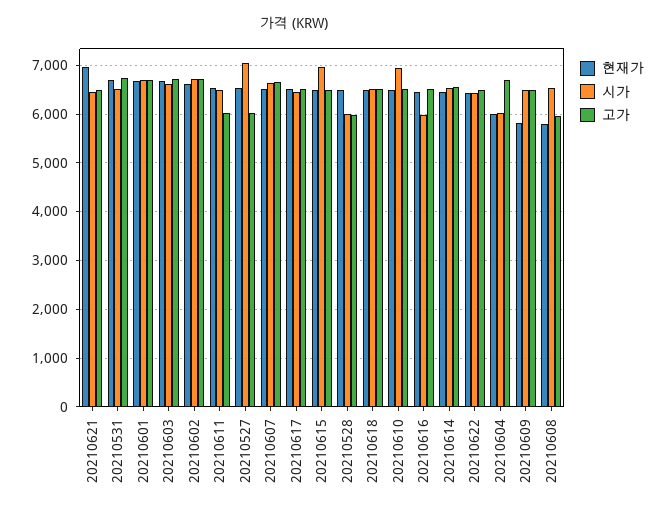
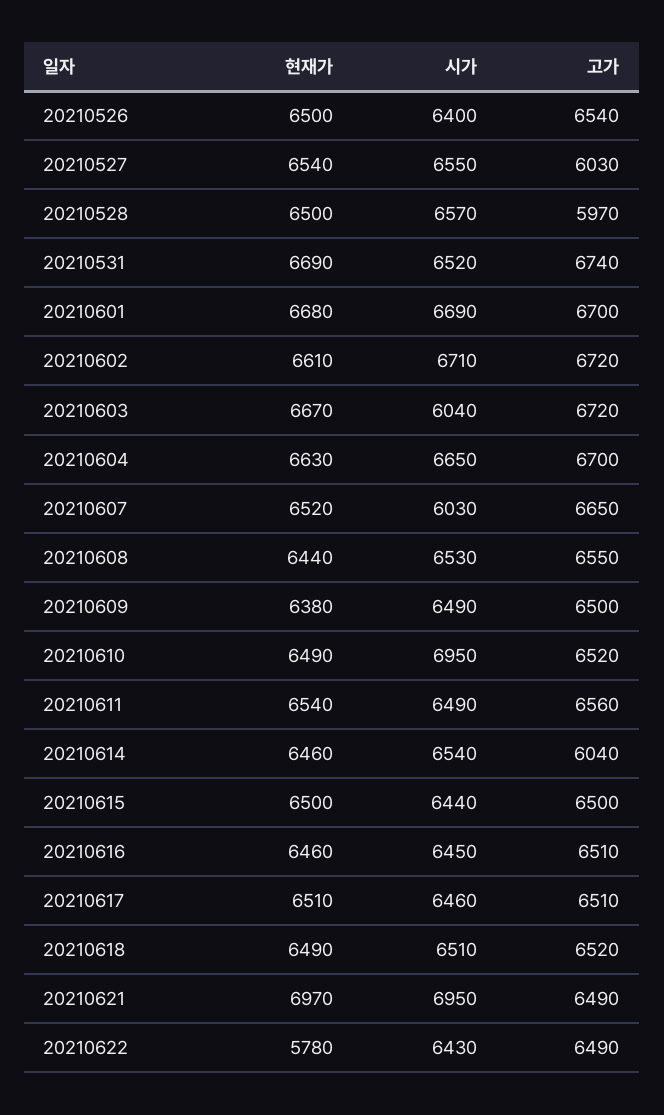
  {
    "현재가": {
      "20210621": 6970,
      "20210531": 6690,
      "20210601": 6680,
      "20210603": 6670,
      "20210602": 6610,
      "20210611": 6540,
      "20210527": 6540,
      "20210607": 6520,
      "20210617": 6510,
      "20210615": 6500,
      "20210528": 6500,
      "20210618": 6490,
      "20210610": 6490,
      "20210616": 6460,
      "20210614": 6460,
-     "20210622": 6400,
+     "20210622": 5780,
-     "20210604": 6000,
+     "20210604": 6630,
-     "20210609": 5800,
+     "20210609": 6380,
-     "20210608": 5800
+     "20210608": 6440,
+     "20210526": 6500
    },
    "시가": {
-     "20210621": 6400,
+     "20210621": 6950,
      "20210531": 6520,
      "20210601": 6690,
-     "20210603": 6600,
+     "20210603": 6040,
      "20210602": 6710,
      "20210611": 6490,
-     "20210527": 7000,
+     "20210527": 6550,
-     "20210607": 6600,
+     "20210607": 6030,
      "20210617": 6460,
-     "20210615": 7000,
+     "20210615": 6440,
-     "20210528": 6000,
+     "20210528": 6570,
      "20210618": 6510,
      "20210610": 6950,
-     "20210616": 6000,
+     "20210616": 6450,
      "20210614": 6540,
      "20210622": 6430,
-     "20210604": 6000,
+     "20210604": 6650,
      "20210609": 6490,
-     "20210608": 6530
+     "20210608": 6530,
+     "20210526": 6400
    },
    "고가": {
      "20210621": 6490,
      "20210531": 6740,
      "20210601": 6700,
      "20210603": 6720,
      "20210602": 6720,
-     "20210611": 6000,
+     "20210611": 6560,
      "20210527": 6030,
      "20210607": 6650,
      "20210617": 6510,
      "20210615": 6500,
      "20210528": 5970,
      "20210618": 6520,
      "20210610": 6520,
      "20210616": 6510,
-     "20210614": 6600,
+     "20210614": 6040,
      "20210622": 6490,
      "20210604": 6700,
      "20210609": 6500,
-     "20210608": 6000
+     "20210608": 6550,
+     "20210526": 6540
    }
  }

